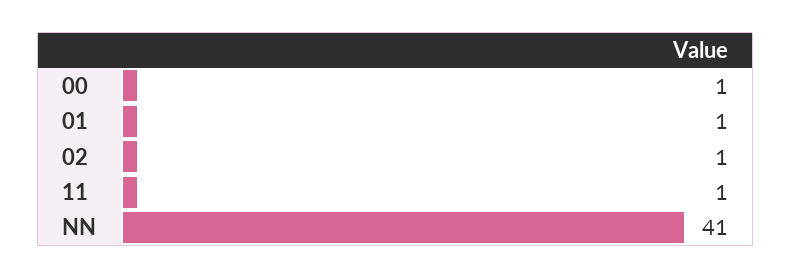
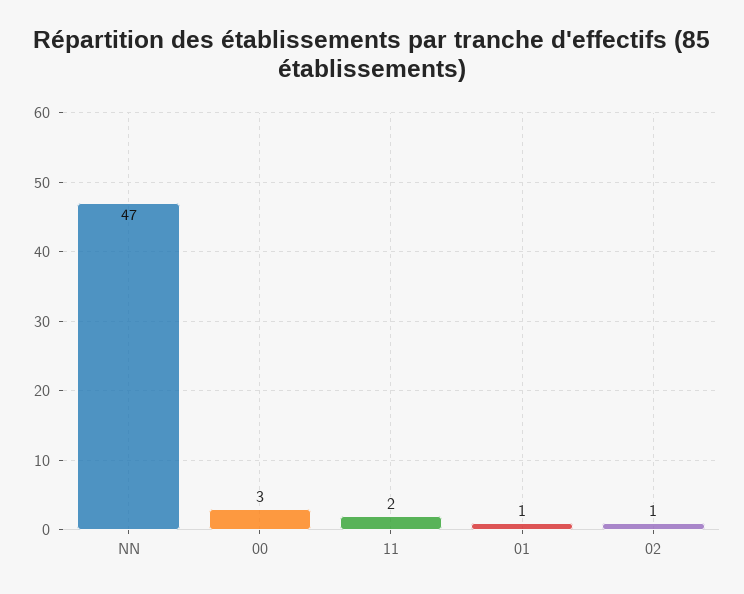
  {
-   "00": 1,
+   "00": 3,
    "01": 1,
    "02": 1,
-   "11": 1,
+   "11": 2,
-   "NN": 41
+   "NN": 47
  }

